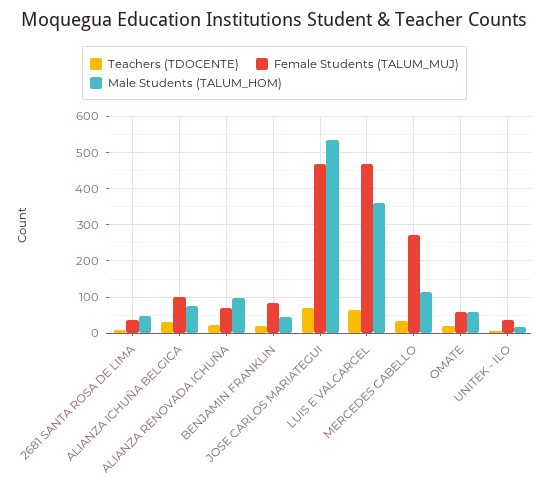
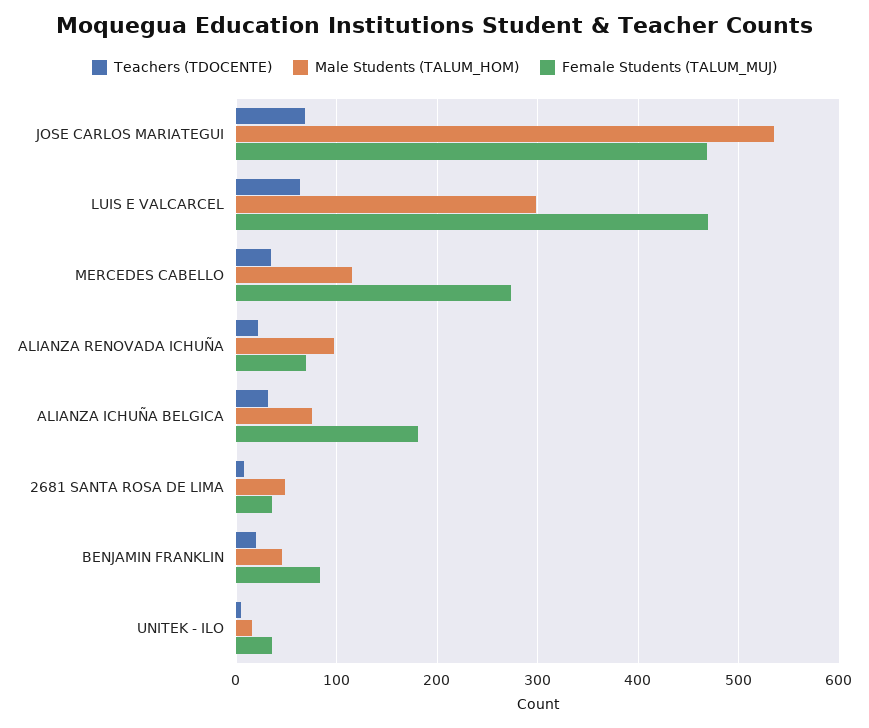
  {
    "Teachers (TDOCENTE)": {
      "2681 SANTA ROSA DE LIMA": 10,
      "ALIANZA ICHUÑA BELGICA": 30,
      "ALIANZA RENOVADA ICHUÑA": 20,
      "BENJAMIN FRANKLIN": 20,
      "JOSE CARLOS MARIATEGUI": 70,
      "LUIS E VALCARCEL": 60,
      "MERCEDES CABELLO": 40,
-     "OMATE": 20,
      "UNITEK - ILO": 10
    },
    "Female Students (TALUM_MUJ)": {
      "2681 SANTA ROSA DE LIMA": 40,
-     "ALIANZA ICHUÑA BELGICA": 100,
+     "ALIANZA ICHUÑA BELGICA": 180,
      "ALIANZA RENOVADA ICHUÑA": 70,
      "BENJAMIN FRANKLIN": 80,
      "JOSE CARLOS MARIATEGUI": 470,
      "LUIS E VALCARCEL": 470,
      "MERCEDES CABELLO": 270,
-     "OMATE": 60,
      "UNITEK - ILO": 40
    },
    "Male Students (TALUM_HOM)": {
      "2681 SANTA ROSA DE LIMA": 50,
      "ALIANZA ICHUÑA BELGICA": 80,
      "ALIANZA RENOVADA ICHUÑA": 100,
      "BENJAMIN FRANKLIN": 50,
      "JOSE CARLOS MARIATEGUI": 540,
-     "LUIS E VALCARCEL": 360,
+     "LUIS E VALCARCEL": 300,
      "MERCEDES CABELLO": 120,
-     "OMATE": 60,
      "UNITEK - ILO": 20
    }
  }

